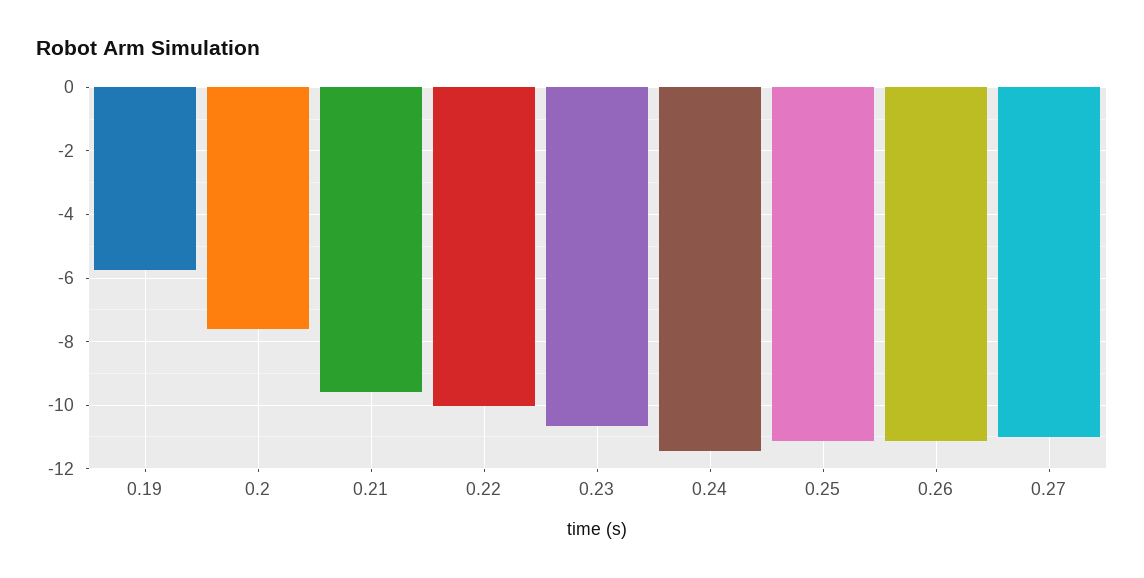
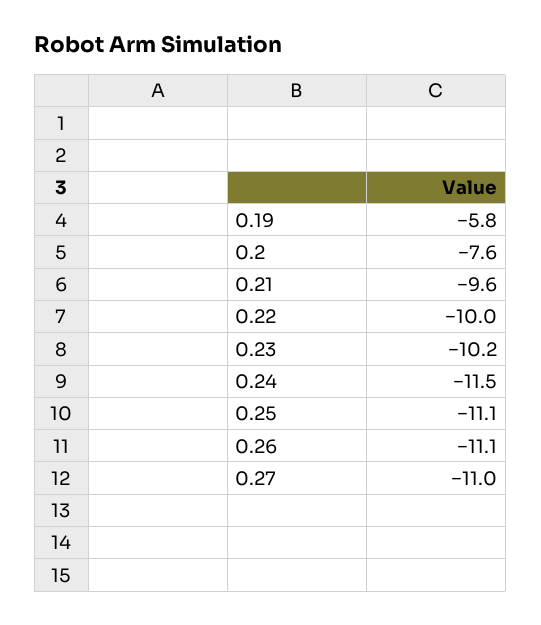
  {
    "0.19": -5.8,
    "0.2": -7.6,
    "0.21": -9.6,
    "0.22": -10,
-   "0.23": -10.6,
+   "0.23": -10.2,
    "0.24": -11.5,
    "0.25": -11.1,
    "0.26": -11.1,
    "0.27": -11
  }

